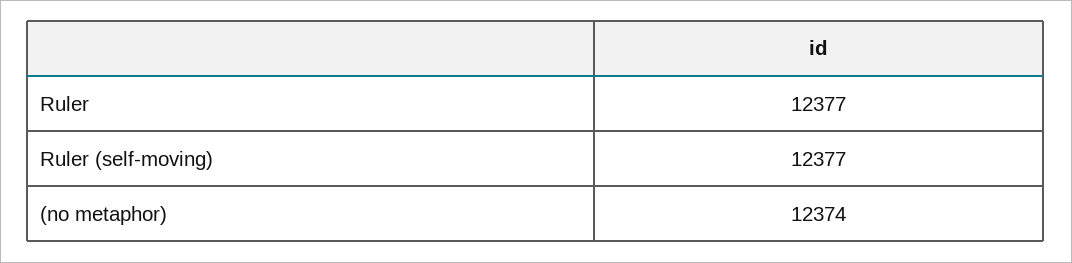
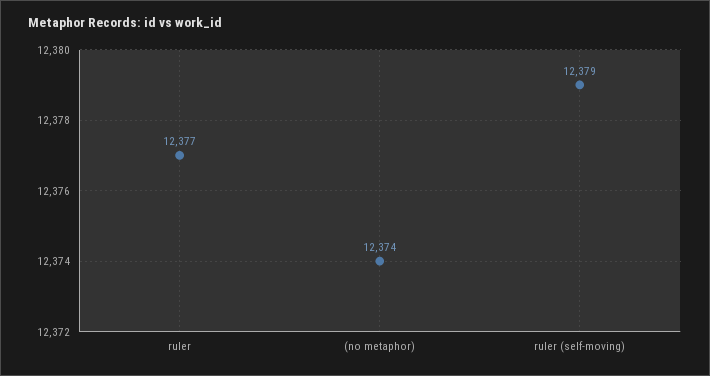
  {
    "Ruler": 12377,
-   "Ruler (self-moving)": 12377,
+   "Ruler (self-moving)": 12379,
    "(no metaphor)": 12374
  }

